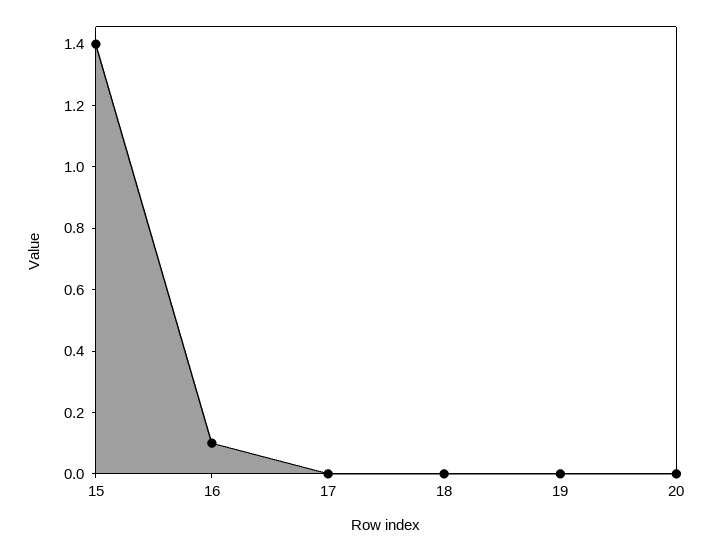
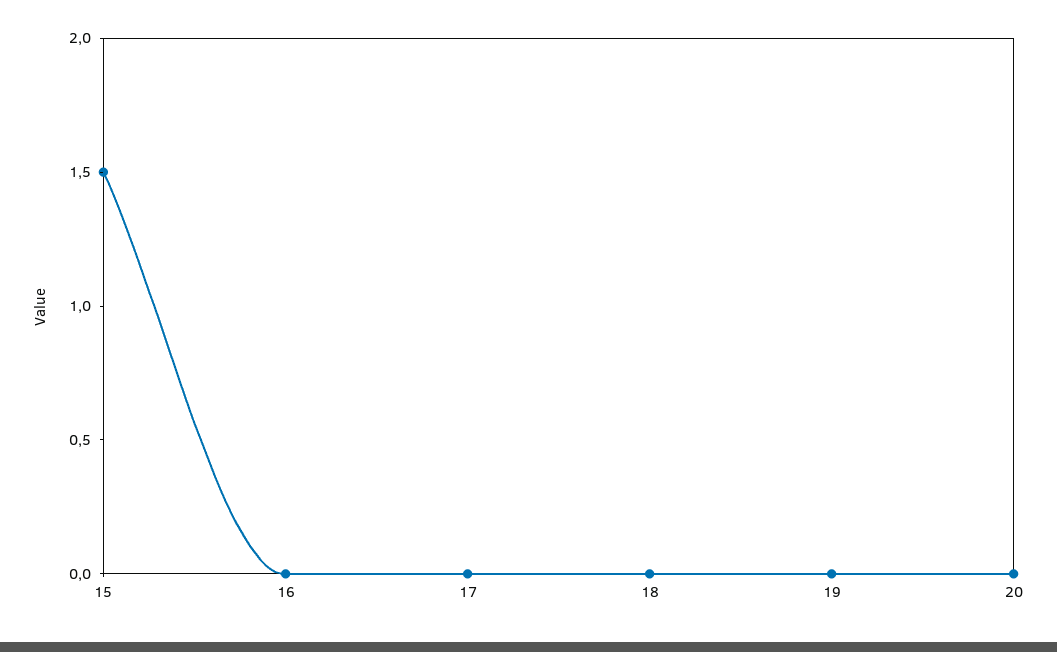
  {
-   "15": 1.4,
+   "15": 1.5,
-   "16": 0.1,
+   "16": 0,
    "17": 0,
    "18": 0,
    "19": 0,
    "20": 0
  }

